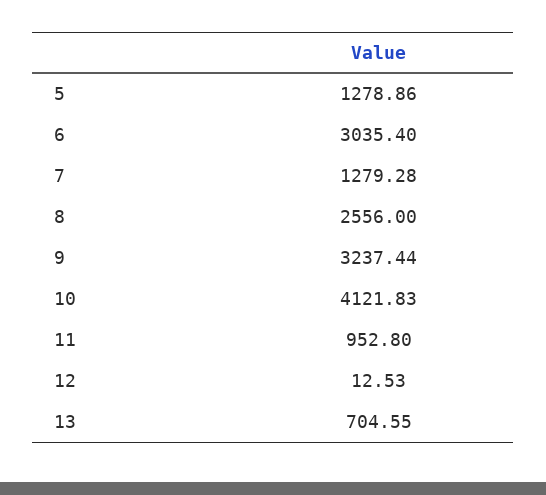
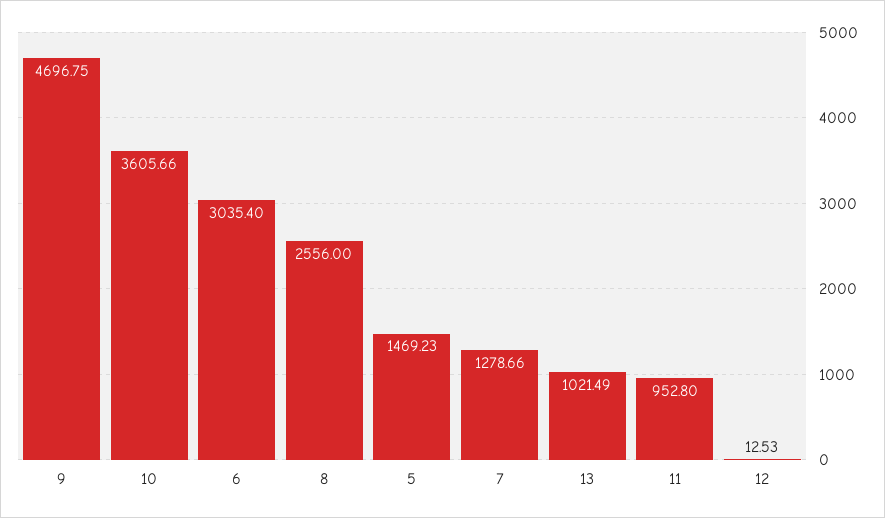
  {
-   "5": 1278.86,
+   "5": 1469.23,
    "6": 3035.4,
-   "7": 1279.28,
+   "7": 1278.66,
    "8": 2556,
-   "9": 3237.44,
+   "9": 4696.75,
-   "10": 4121.83,
+   "10": 3605.66,
    "11": 952.8,
    "12": 12.53,
-   "13": 704.55
+   "13": 1021.49
  }

